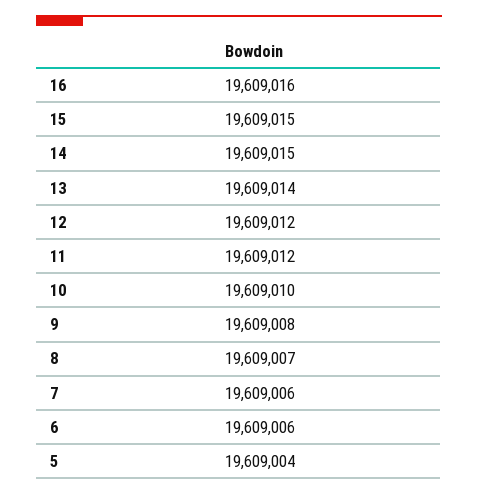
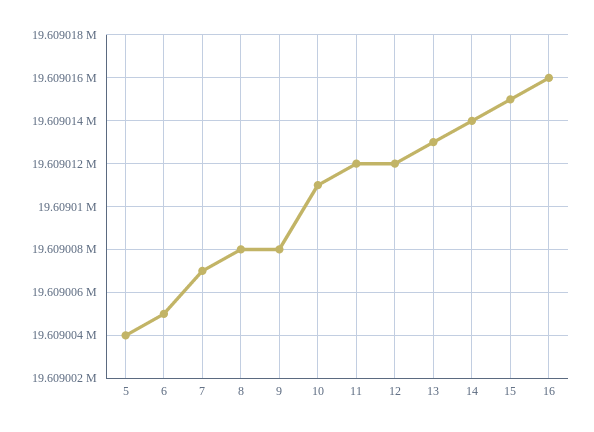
  {
    "16": 19609016,
    "15": 19609015,
-   "14": 19609015,
+   "14": 19609014,
-   "13": 19609014,
+   "13": 19609013,
    "12": 19609012,
    "11": 19609012,
-   "10": 19609010,
+   "10": 19609011,
    "9": 19609008,
-   "8": 19609007,
+   "8": 19609008,
-   "7": 19609006,
+   "7": 19609007,
-   "6": 19609006,
+   "6": 19609005,
    "5": 19609004
  }

